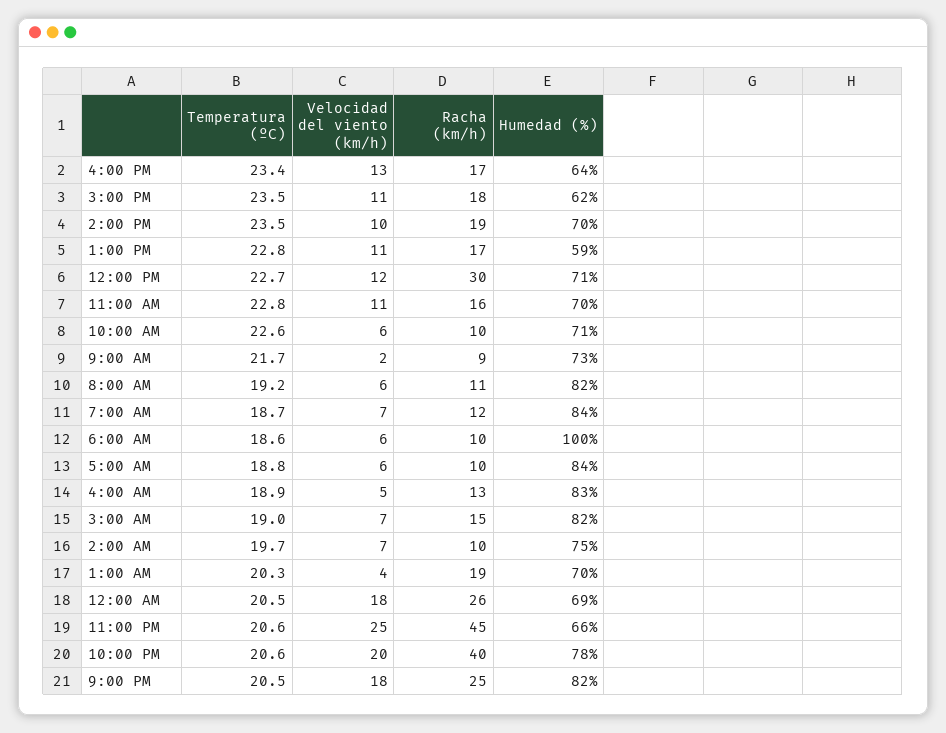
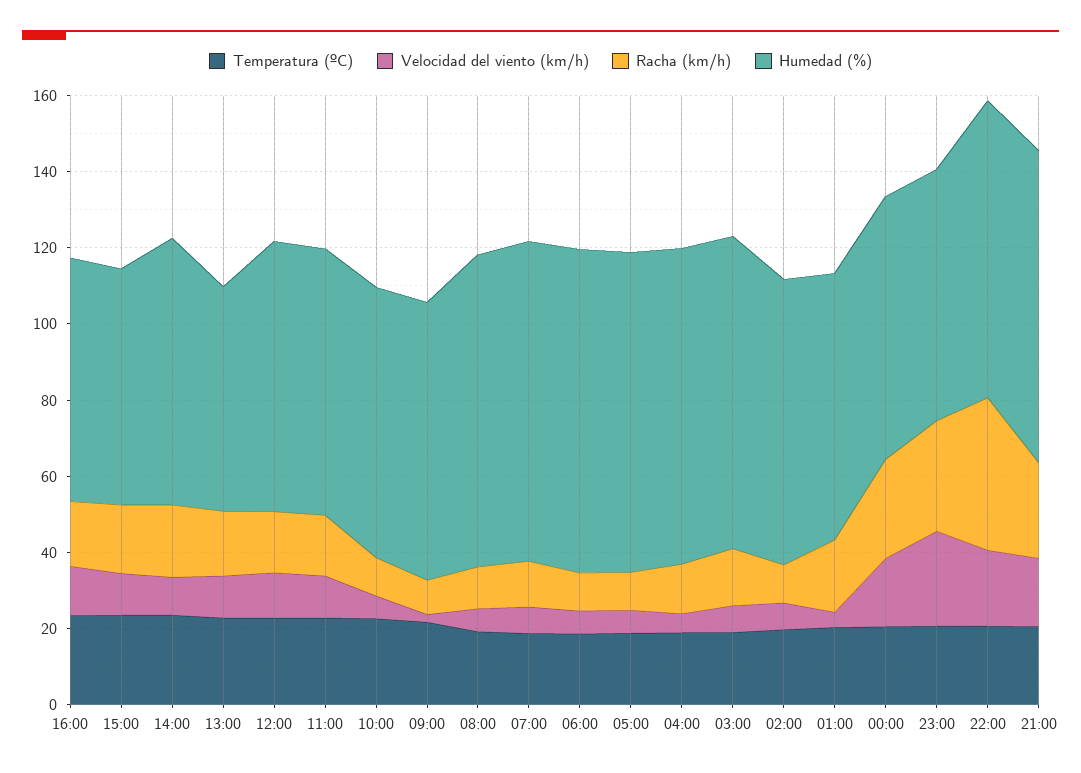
  {
    "Temperatura (ºC)": {
      "4:00 PM": 23.4,
      "3:00 PM": 23.5,
      "2:00 PM": 23.5,
      "1:00 PM": 22.8,
      "12:00 PM": 22.7,
      "11:00 AM": 22.8,
      "10:00 AM": 22.6,
      "9:00 AM": 21.7,
      "8:00 AM": 19.2,
      "7:00 AM": 18.7,
      "6:00 AM": 18.6,
      "5:00 AM": 18.8,
      "4:00 AM": 18.9,
      "3:00 AM": 19,
      "2:00 AM": 19.7,
      "1:00 AM": 20.3,
      "12:00 AM": 20.5,
      "11:00 PM": 20.6,
      "10:00 PM": 20.6,
      "9:00 PM": 20.5
    },
    "Velocidad del viento (km/h)": {
      "4:00 PM": 13,
      "3:00 PM": 11,
      "2:00 PM": 10,
      "1:00 PM": 11,
      "12:00 PM": 12,
      "11:00 AM": 11,
      "10:00 AM": 6,
      "9:00 AM": 2,
      "8:00 AM": 6,
      "7:00 AM": 7,
      "6:00 AM": 6,
      "5:00 AM": 6,
      "4:00 AM": 5,
      "3:00 AM": 7,
      "2:00 AM": 7,
      "1:00 AM": 4,
      "12:00 AM": 18,
      "11:00 PM": 25,
      "10:00 PM": 20,
      "9:00 PM": 18
    },
    "Racha (km/h)": {
      "4:00 PM": 17,
      "3:00 PM": 18,
      "2:00 PM": 19,
      "1:00 PM": 17,
-     "12:00 PM": 30,
+     "12:00 PM": 15,
      "11:00 AM": 16,
      "10:00 AM": 10,
      "9:00 AM": 9,
      "8:00 AM": 11,
      "7:00 AM": 12,
      "6:00 AM": 10,
      "5:00 AM": 10,
      "4:00 AM": 13,
      "3:00 AM": 15,
      "2:00 AM": 10,
      "1:00 AM": 19,
      "12:00 AM": 26,
-     "11:00 PM": 45,
+     "11:00 PM": 30,
      "10:00 PM": 40,
      "9:00 PM": 25
    },
    "Humedad (%)": {
      "4:00 PM": 64,
      "3:00 PM": 62,
      "2:00 PM": 70,
      "1:00 PM": 59,
      "12:00 PM": 71,
      "11:00 AM": 70,
      "10:00 AM": 71,
      "9:00 AM": 73,
      "8:00 AM": 82,
      "7:00 AM": 84,
-     "6:00 AM": 100,
+     "6:00 AM": 85,
      "5:00 AM": 84,
      "4:00 AM": 83,
      "3:00 AM": 82,
      "2:00 AM": 75,
      "1:00 AM": 70,
      "12:00 AM": 69,
      "11:00 PM": 66,
      "10:00 PM": 78,
      "9:00 PM": 82
    }
  }

